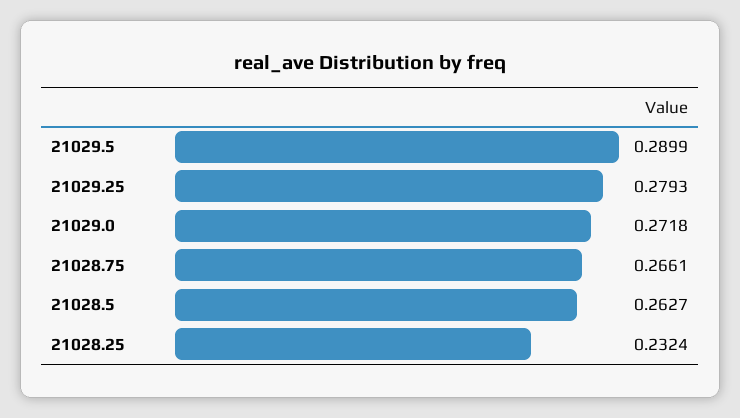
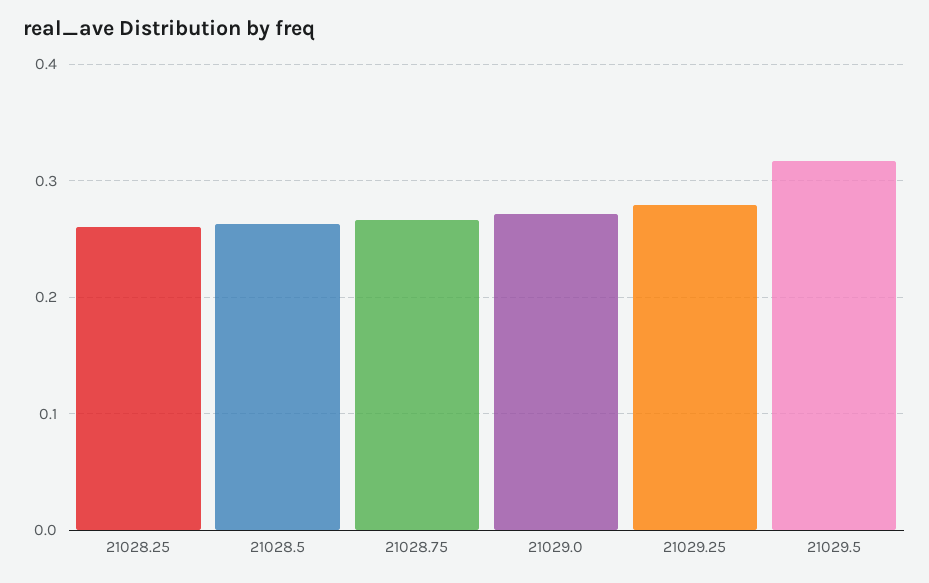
  {
-   "21029.5": 0.2899,
+   "21029.5": 0.32,
    "21029.25": 0.2793,
    "21029.0": 0.2718,
    "21028.75": 0.2661,
    "21028.5": 0.2627,
-   "21028.25": 0.2324
+   "21028.25": 0.26
  }

